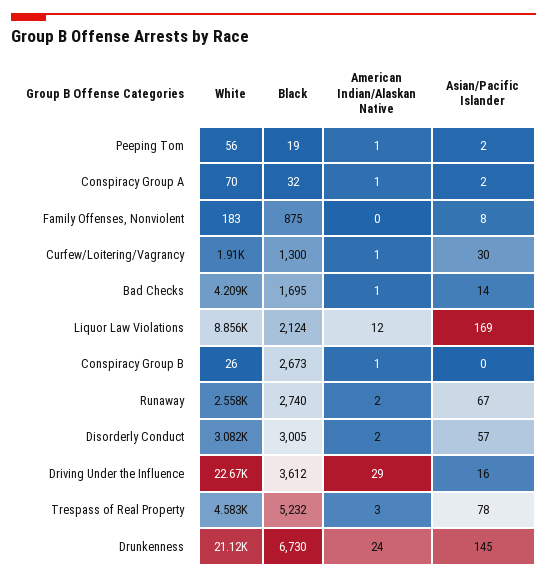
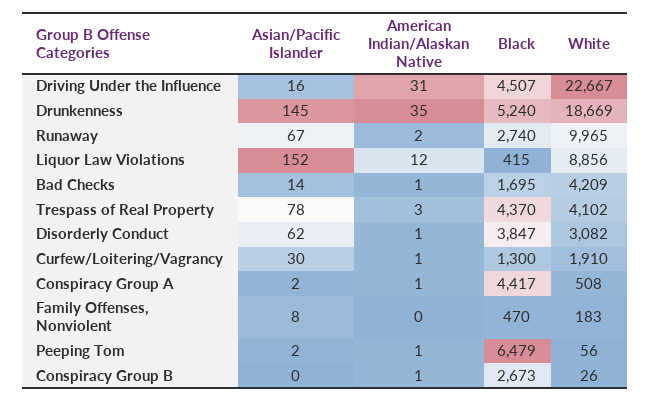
  {
    "White": {
      "Peeping Tom": 56,
-     "Conspiracy Group A": 70,
+     "Conspiracy Group A": 508,
      "Family Offenses, Nonviolent": 183,
      "Curfew/Loitering/Vagrancy": 1910,
      "Bad Checks": 4209,
      "Liquor Law Violations": 8856,
      "Conspiracy Group B": 26,
-     "Runaway": 2558,
+     "Runaway": 9965,
      "Disorderly Conduct": 3082,
      "Driving Under the Influence": 22667,
-     "Trespass of Real Property": 4583,
+     "Trespass of Real Property": 4102,
-     "Drunkenness": 21120
+     "Drunkenness": 18669
    },
    "Black": {
-     "Peeping Tom": 19,
+     "Peeping Tom": 6479,
-     "Conspiracy Group A": 32,
+     "Conspiracy Group A": 4417,
-     "Family Offenses, Nonviolent": 875,
+     "Family Offenses, Nonviolent": 470,
      "Curfew/Loitering/Vagrancy": 1300,
      "Bad Checks": 1695,
-     "Liquor Law Violations": 2124,
+     "Liquor Law Violations": 415,
      "Conspiracy Group B": 2673,
      "Runaway": 2740,
-     "Disorderly Conduct": 3005,
+     "Disorderly Conduct": 3847,
-     "Driving Under the Influence": 3612,
+     "Driving Under the Influence": 4507,
-     "Trespass of Real Property": 5232,
+     "Trespass of Real Property": 4370,
-     "Drunkenness": 6730
+     "Drunkenness": 5240
    },
    "American Indian/Alaskan Native": {
      "Peeping Tom": 1,
      "Conspiracy Group A": 1,
      "Family Offenses, Nonviolent": 0,
      "Curfew/Loitering/Vagrancy": 1,
      "Bad Checks": 1,
      "Liquor Law Violations": 12,
      "Conspiracy Group B": 1,
      "Runaway": 2,
-     "Disorderly Conduct": 2,
+     "Disorderly Conduct": 1,
-     "Driving Under the Influence": 29,
+     "Driving Under the Influence": 31,
      "Trespass of Real Property": 3,
-     "Drunkenness": 24
+     "Drunkenness": 35
    },
    "Asian/Pacific Islander": {
      "Peeping Tom": 2,
      "Conspiracy Group A": 2,
      "Family Offenses, Nonviolent": 8,
      "Curfew/Loitering/Vagrancy": 30,
      "Bad Checks": 14,
-     "Liquor Law Violations": 169,
+     "Liquor Law Violations": 152,
      "Conspiracy Group B": 0,
      "Runaway": 67,
-     "Disorderly Conduct": 57,
+     "Disorderly Conduct": 62,
      "Driving Under the Influence": 16,
      "Trespass of Real Property": 78,
      "Drunkenness": 145
    }
  }

